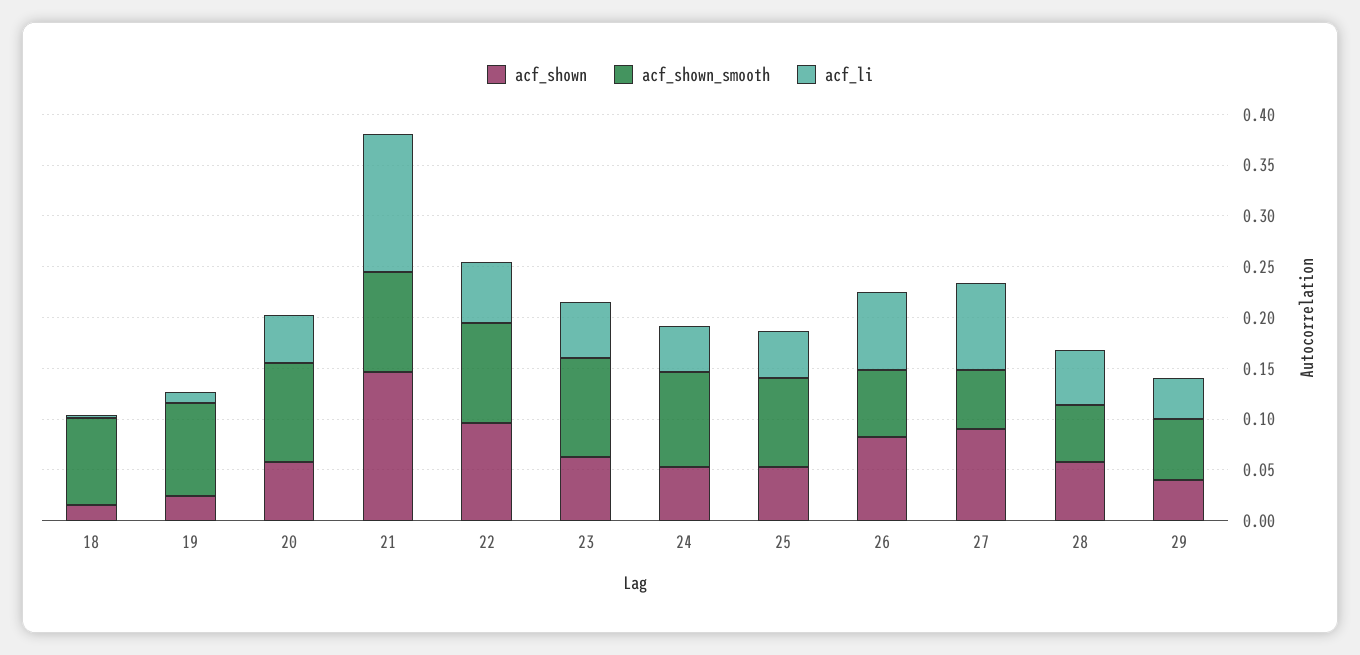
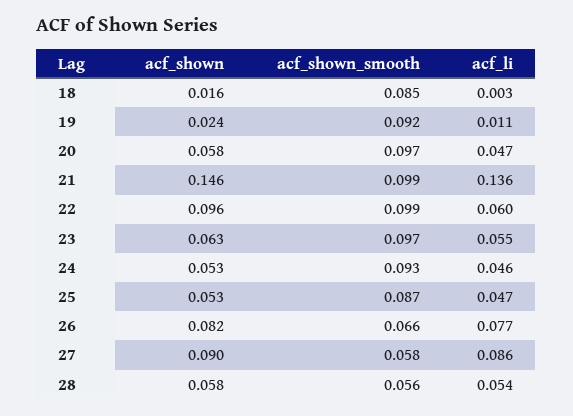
  {
    "acf_shown": {
      "18": 0.016,
      "19": 0.024,
      "20": 0.058,
      "21": 0.146,
      "22": 0.096,
      "23": 0.063,
      "24": 0.053,
      "25": 0.053,
      "26": 0.082,
      "27": 0.09,
-     "28": 0.058,
+     "28": 0.058
-     "29": 0.04
    },
    "acf_shown_smooth": {
      "18": 0.085,
      "19": 0.092,
      "20": 0.097,
      "21": 0.099,
      "22": 0.099,
      "23": 0.097,
      "24": 0.093,
      "25": 0.087,
      "26": 0.066,
      "27": 0.058,
-     "28": 0.056,
+     "28": 0.056
-     "29": 0.06
    },
    "acf_li": {
      "18": 0.003,
      "19": 0.011,
      "20": 0.047,
      "21": 0.136,
      "22": 0.06,
      "23": 0.055,
      "24": 0.046,
      "25": 0.047,
      "26": 0.077,
      "27": 0.086,
-     "28": 0.054,
+     "28": 0.054
-     "29": 0.04
    }
  }

